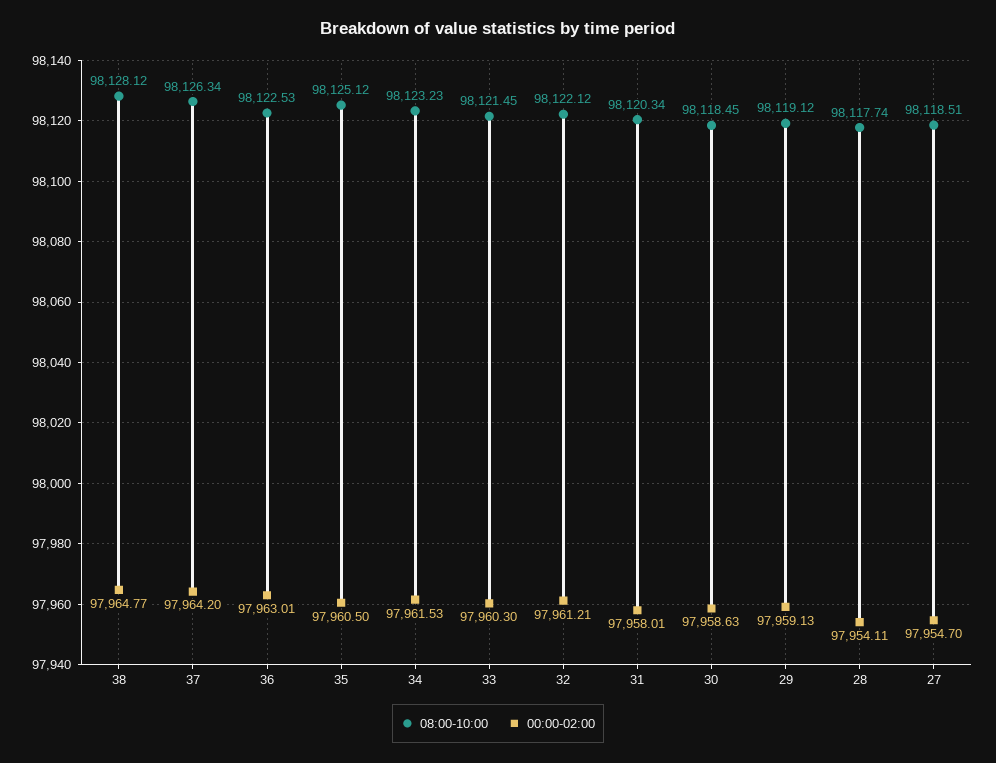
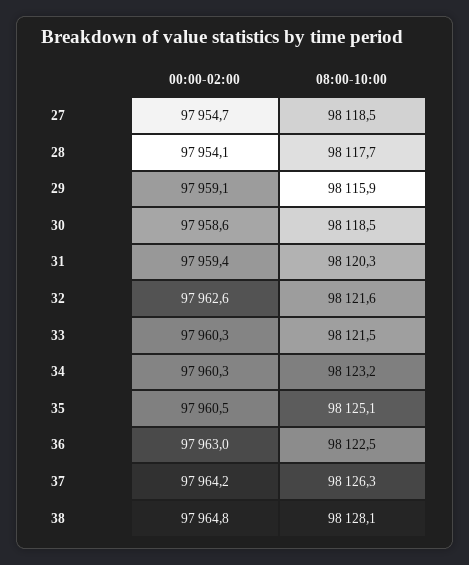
  {
    "08:00-10:00": {
      "38": 98128.12,
      "37": 98126.34,
      "36": 98122.53,
      "35": 98125.12,
      "34": 98123.23,
      "33": 98121.45,
-     "32": 98122.12,
+     "32": 98121.6,
      "31": 98120.34,
      "30": 98118.45,
-     "29": 98119.12,
+     "29": 98115.9,
      "28": 98117.74,
      "27": 98118.51
    },
    "00:00-02:00": {
      "38": 97964.77,
      "37": 97964.2,
      "36": 97963.01,
      "35": 97960.5,
-     "34": 97961.53,
+     "34": 97960.3,
      "33": 97960.3,
-     "32": 97961.21,
+     "32": 97962.6,
-     "31": 97958.01,
+     "31": 97959.4,
      "30": 97958.63,
      "29": 97959.13,
      "28": 97954.11,
      "27": 97954.7
    }
  }

